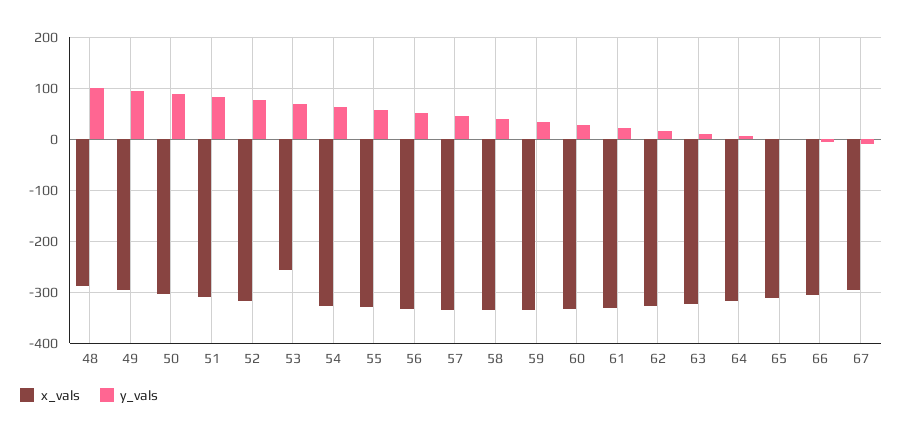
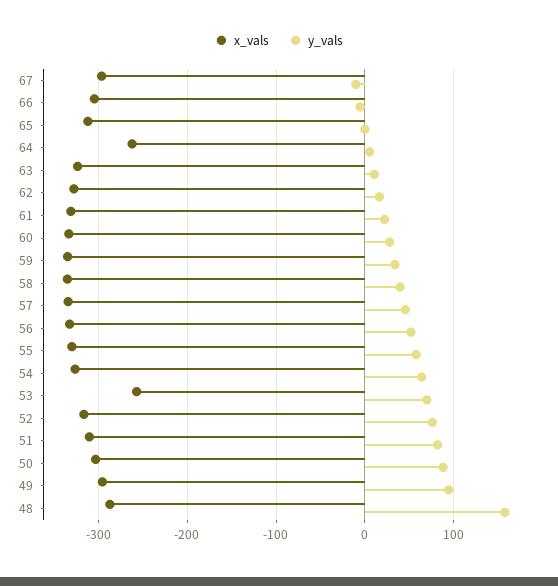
  {
    "x_vals": {
      "48": -290,
      "49": -300,
      "50": -300,
      "51": -310,
      "52": -320,
      "53": -260,
      "54": -330,
      "55": -330,
      "56": -330,
      "57": -330,
      "58": -340,
      "59": -340,
      "60": -330,
      "61": -330,
      "62": -330,
      "63": -320,
-     "64": -320,
+     "64": -260,
      "65": -310,
      "66": -300,
      "67": -300
    },
    "y_vals": {
-     "48": 100,
+     "48": 160,
      "49": 90,
      "50": 90,
      "51": 80,
      "52": 80,
      "53": 70,
      "54": 60,
      "55": 60,
      "56": 50,
      "57": 50,
      "58": 40,
      "59": 30,
      "60": 30,
      "61": 20,
      "62": 20,
      "63": 10,
      "64": 10,
      "65": 0,
      "66": -10,
      "67": -10
    }
  }

